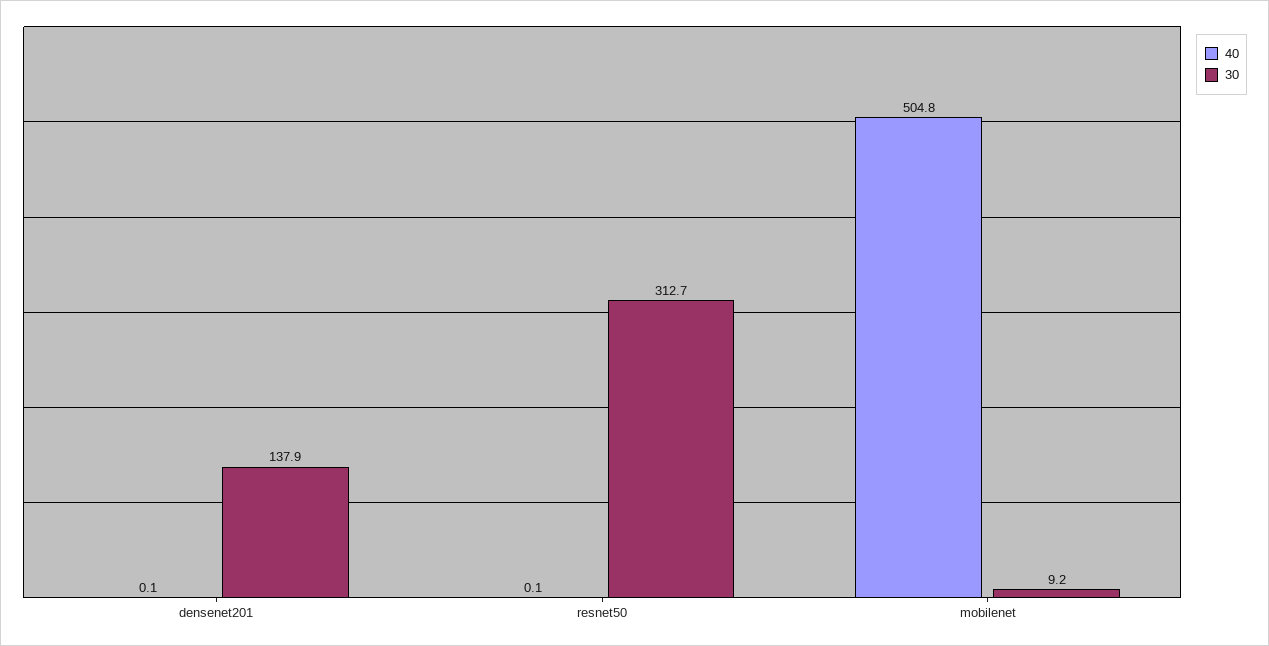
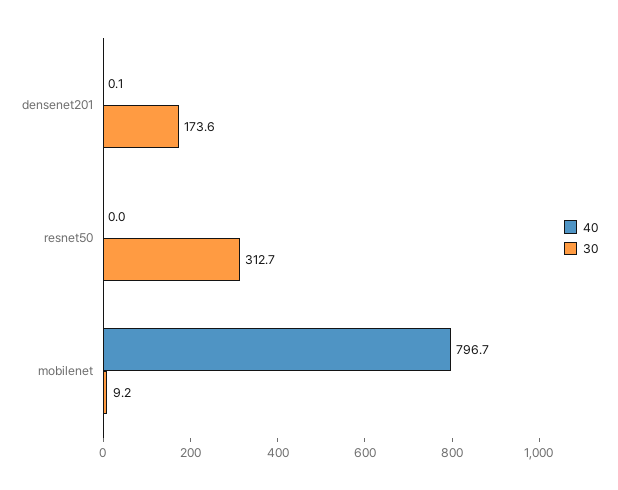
  {
    "40": {
      "densenet201": 0.1,
-     "resnet50": 0.1,
+     "resnet50": 0,
-     "mobilenet": 504.8
+     "mobilenet": 796.7
    },
    "30": {
-     "densenet201": 137.9,
+     "densenet201": 173.6,
      "resnet50": 312.7,
      "mobilenet": 9.2
    }
  }

